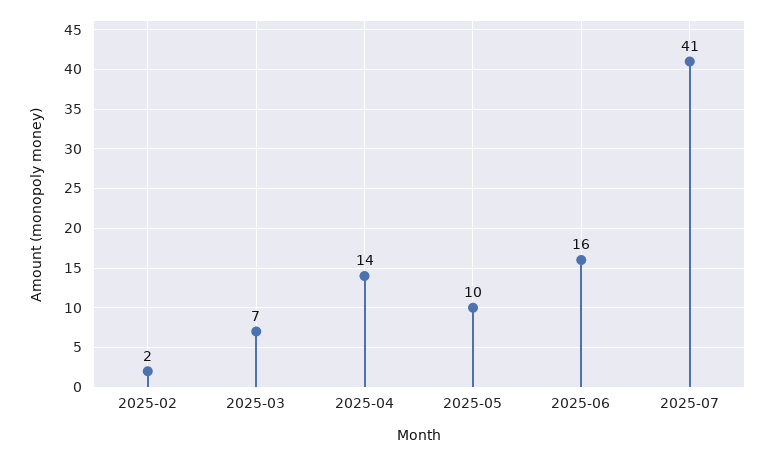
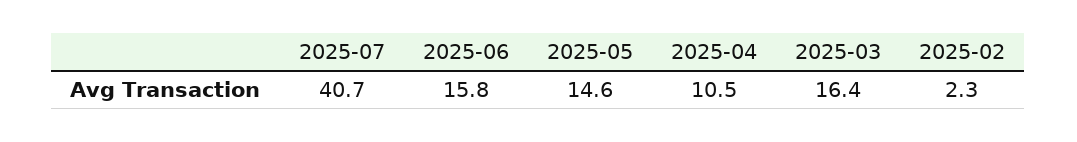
  {
    "2025-02": 2.3,
-   "2025-03": 7,
+   "2025-03": 16.4,
-   "2025-04": 14,
+   "2025-04": 10.5,
-   "2025-05": 10,
+   "2025-05": 14.6,
    "2025-06": 15.8,
    "2025-07": 40.7
  }

